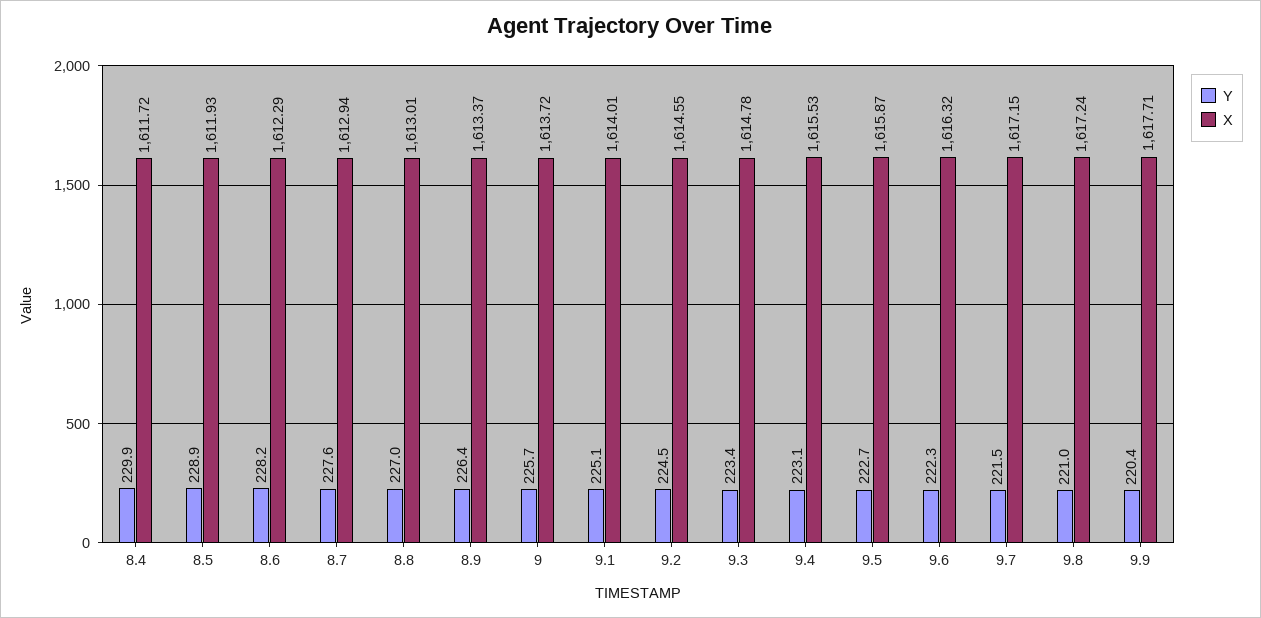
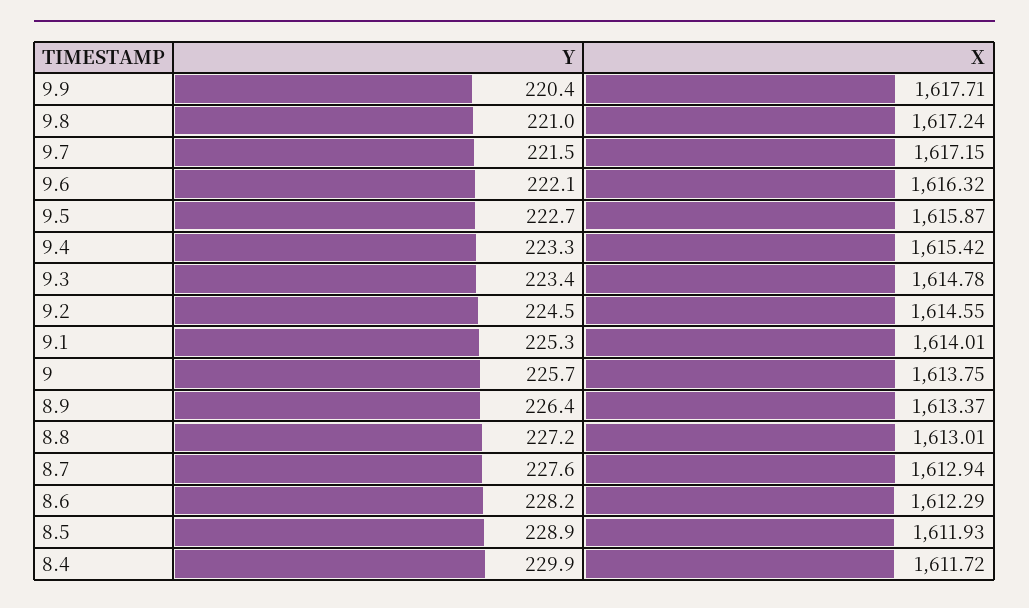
  {
    "Y": {
      "8.4": 229.9,
      "8.5": 228.9,
      "8.6": 228.2,
      "8.7": 227.6,
-     "8.8": 227,
+     "8.8": 227.2,
      "8.9": 226.4,
      "9": 225.7,
-     "9.1": 225.1,
+     "9.1": 225.3,
      "9.2": 224.5,
      "9.3": 223.4,
-     "9.4": 223.1,
+     "9.4": 223.3,
      "9.5": 222.7,
-     "9.6": 222.3,
+     "9.6": 222.1,
      "9.7": 221.5,
      "9.8": 221,
      "9.9": 220.4
    },
    "X": {
      "8.4": 1611.72,
      "8.5": 1611.93,
      "8.6": 1612.29,
      "8.7": 1612.94,
      "8.8": 1613.01,
      "8.9": 1613.37,
-     "9": 1613.72,
+     "9": 1613.75,
      "9.1": 1614.01,
      "9.2": 1614.55,
      "9.3": 1614.78,
-     "9.4": 1615.53,
+     "9.4": 1615.42,
      "9.5": 1615.87,
      "9.6": 1616.32,
      "9.7": 1617.15,
      "9.8": 1617.24,
      "9.9": 1617.71
    }
  }

